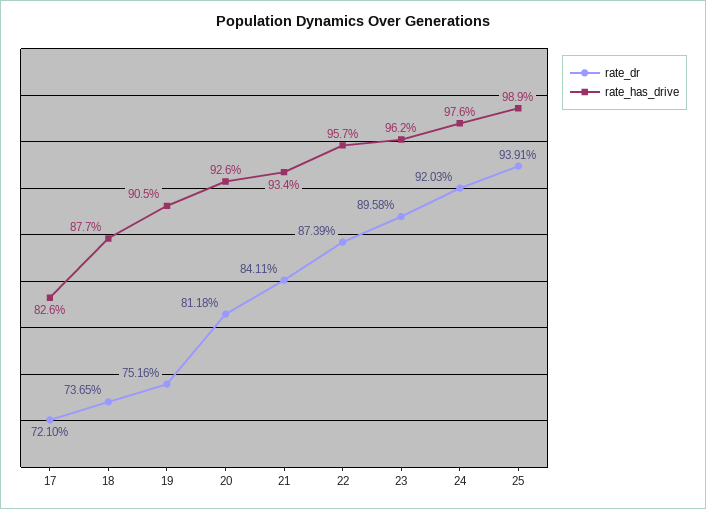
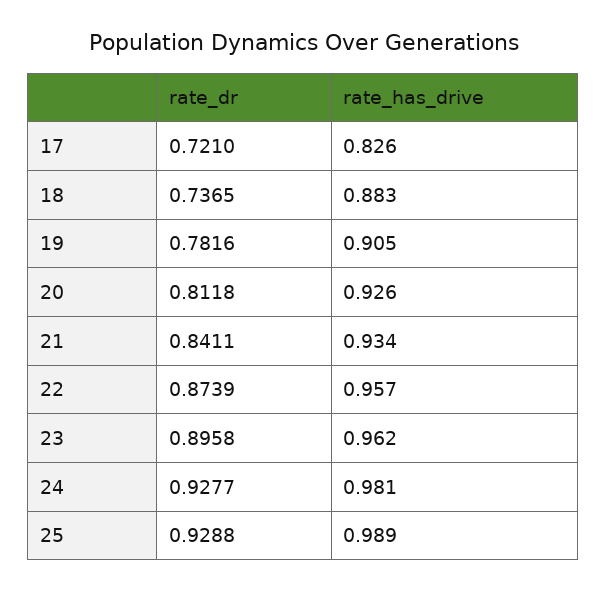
  {
    "rate_dr": {
      "17": 0.721,
      "18": 0.7365,
-     "19": 0.7516,
+     "19": 0.7816,
      "20": 0.8118,
      "21": 0.8411,
      "22": 0.8739,
      "23": 0.8958,
-     "24": 0.9203,
+     "24": 0.9277,
-     "25": 0.9391
+     "25": 0.9288
    },
    "rate_has_drive": {
      "17": 0.826,
-     "18": 0.877,
+     "18": 0.883,
      "19": 0.905,
      "20": 0.926,
      "21": 0.934,
      "22": 0.957,
      "23": 0.962,
-     "24": 0.976,
+     "24": 0.981,
      "25": 0.989
    }
  }

